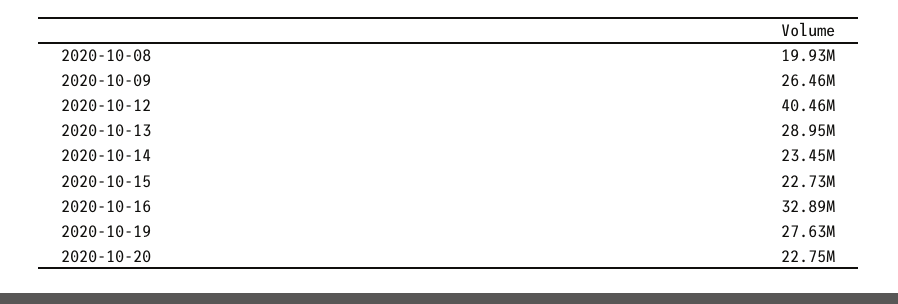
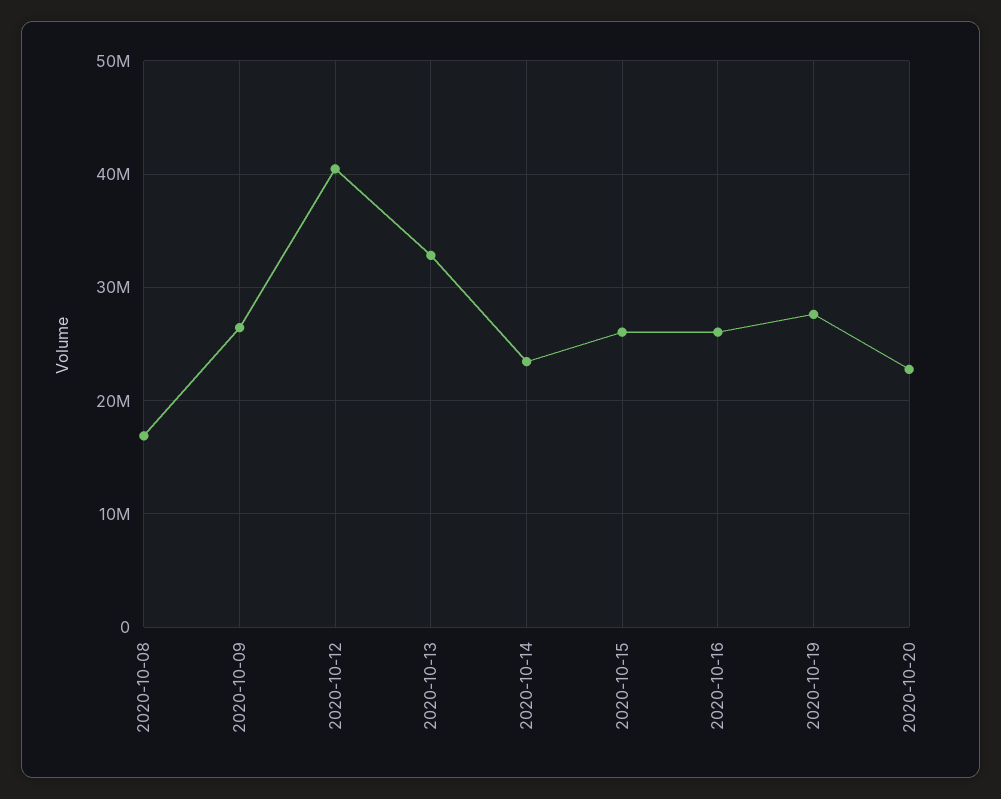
  {
-   "2020-10-08": 19930000,
+   "2020-10-08": 17000000,
    "2020-10-09": 26460000,
    "2020-10-12": 40460000,
-   "2020-10-13": 28950000,
+   "2020-10-13": 33000000,
    "2020-10-14": 23450000,
-   "2020-10-15": 22730000,
+   "2020-10-15": 26000000,
-   "2020-10-16": 32890000,
+   "2020-10-16": 26000000,
    "2020-10-19": 27630000,
    "2020-10-20": 22750000
  }

